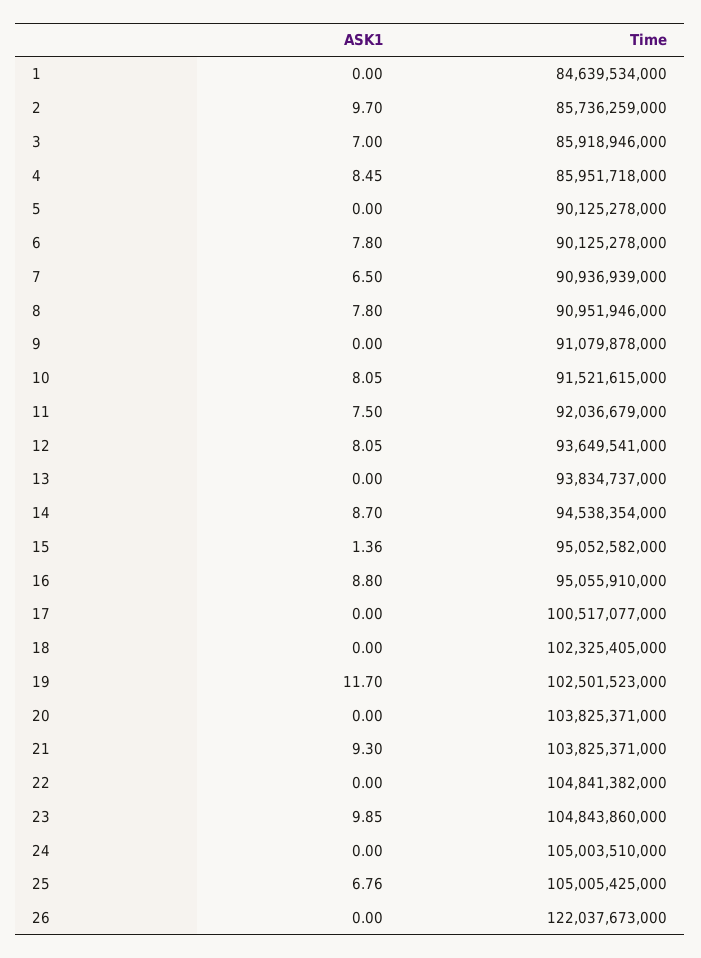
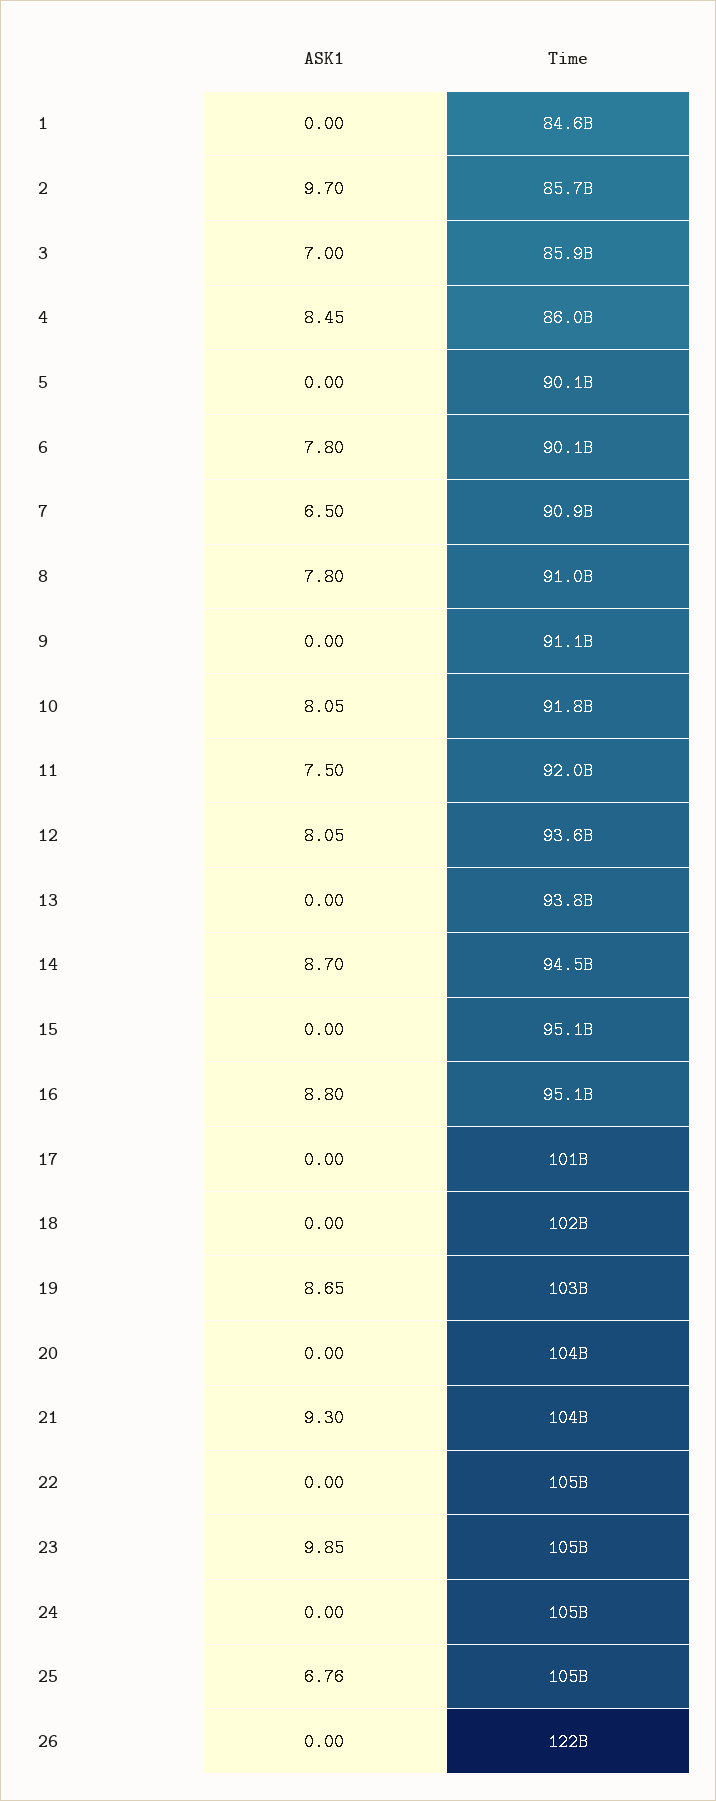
  {
    "ASK1": {
      "1": 0,
      "2": 9.7,
      "3": 7,
      "4": 8.45,
      "5": 0,
      "6": 7.8,
      "7": 6.5,
      "8": 7.8,
      "9": 0,
      "10": 8.05,
      "11": 7.5,
      "12": 8.05,
      "13": 0,
      "14": 8.7,
-     "15": 1.36,
+     "15": 0,
      "16": 8.8,
      "17": 0,
      "18": 0,
-     "19": 11.7,
+     "19": 8.65,
      "20": 0,
      "21": 9.3,
      "22": 0,
      "23": 9.85,
      "24": 0,
      "25": 6.76,
      "26": 0
    },
    "Time": {
      "1": 84639534000,
      "2": 85736259000,
      "3": 85918946000,
      "4": 85951718000,
      "5": 90125278000,
      "6": 90125278000,
      "7": 90936939000,
      "8": 90951946000,
      "9": 91079878000,
-     "10": 91521615000,
+     "10": 91800000000,
      "11": 92036679000,
      "12": 93649541000,
      "13": 93834737000,
      "14": 94538354000,
      "15": 95052582000,
      "16": 95055910000,
      "17": 100517077000,
      "18": 102325405000,
      "19": 102501523000,
      "20": 103825371000,
      "21": 103825371000,
      "22": 104841382000,
      "23": 104843860000,
      "24": 105003510000,
      "25": 105005425000,
      "26": 122037673000
    }
  }

